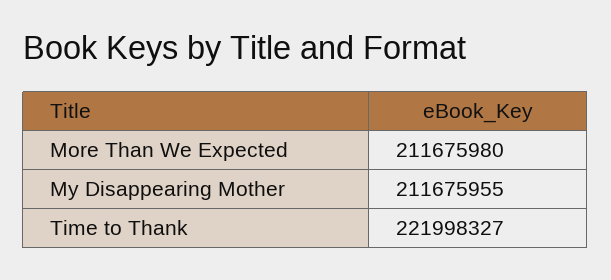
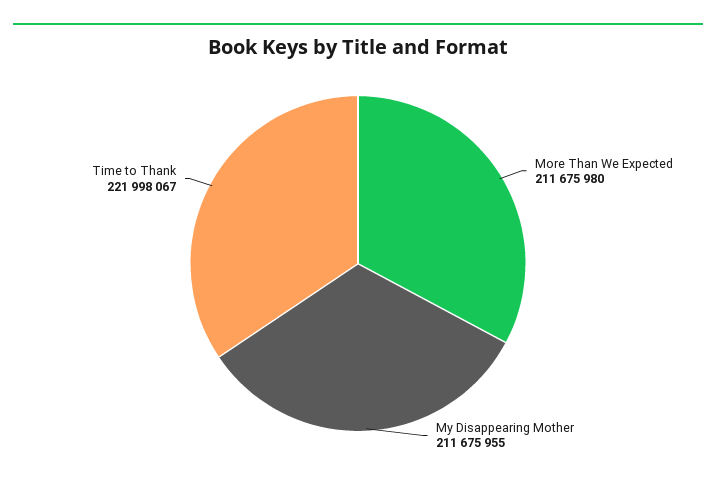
  {
    "More Than We Expected": 211675980,
    "My Disappearing Mother": 211675955,
-   "Time to Thank": 221998327
+   "Time to Thank": 221998067
  }

